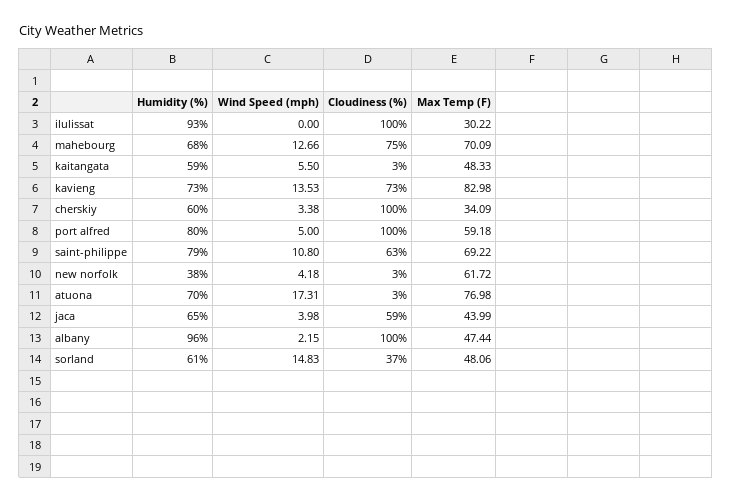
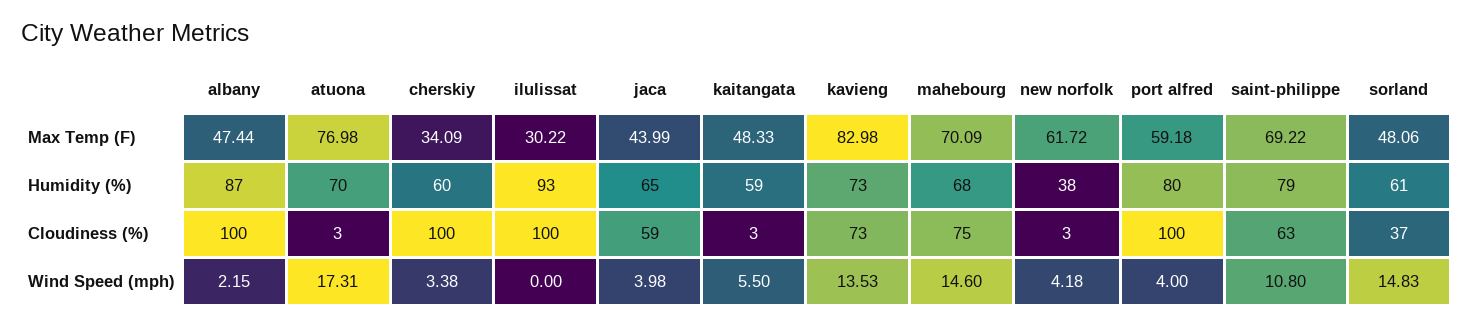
  {
    "Humidity (%)": {
      "ilulissat": 93,
      "mahebourg": 68,
      "kaitangata": 59,
      "kavieng": 73,
      "cherskiy": 60,
      "port alfred": 80,
      "saint-philippe": 79,
      "new norfolk": 38,
      "atuona": 70,
      "jaca": 65,
-     "albany": 96,
+     "albany": 87,
      "sorland": 61
    },
    "Wind Speed (mph)": {
      "ilulissat": 0,
-     "mahebourg": 12.66,
+     "mahebourg": 14.6,
      "kaitangata": 5.5,
      "kavieng": 13.53,
      "cherskiy": 3.38,
-     "port alfred": 5,
+     "port alfred": 4,
      "saint-philippe": 10.8,
      "new norfolk": 4.18,
      "atuona": 17.31,
      "jaca": 3.98,
      "albany": 2.15,
      "sorland": 14.83
    },
    "Cloudiness (%)": {
      "ilulissat": 100,
      "mahebourg": 75,
      "kaitangata": 3,
      "kavieng": 73,
      "cherskiy": 100,
      "port alfred": 100,
      "saint-philippe": 63,
      "new norfolk": 3,
      "atuona": 3,
      "jaca": 59,
      "albany": 100,
      "sorland": 37
    },
    "Max Temp (F)": {
      "ilulissat": 30.22,
      "mahebourg": 70.09,
      "kaitangata": 48.33,
      "kavieng": 82.98,
      "cherskiy": 34.09,
      "port alfred": 59.18,
      "saint-philippe": 69.22,
      "new norfolk": 61.72,
      "atuona": 76.98,
      "jaca": 43.99,
      "albany": 47.44,
      "sorland": 48.06
    }
  }

